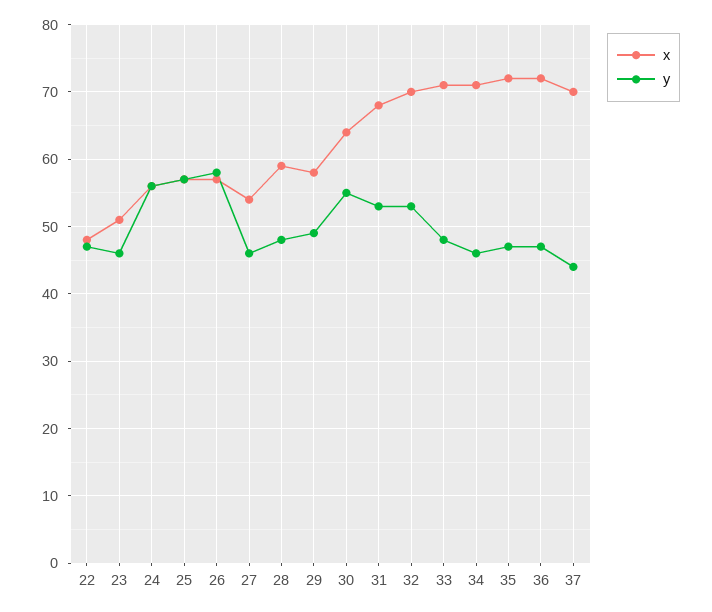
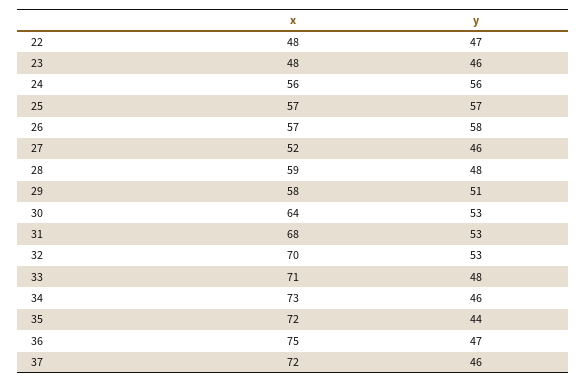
  {
    "x": {
      "22": 48,
-     "23": 51,
+     "23": 48,
      "24": 56,
      "25": 57,
      "26": 57,
-     "27": 54,
+     "27": 52,
      "28": 59,
      "29": 58,
      "30": 64,
      "31": 68,
      "32": 70,
      "33": 71,
-     "34": 71,
+     "34": 73,
      "35": 72,
-     "36": 72,
+     "36": 75,
-     "37": 70
+     "37": 72
    },
    "y": {
      "22": 47,
      "23": 46,
      "24": 56,
      "25": 57,
      "26": 58,
      "27": 46,
      "28": 48,
-     "29": 49,
+     "29": 51,
-     "30": 55,
+     "30": 53,
      "31": 53,
      "32": 53,
      "33": 48,
      "34": 46,
-     "35": 47,
+     "35": 44,
      "36": 47,
-     "37": 44
+     "37": 46
    }
  }

